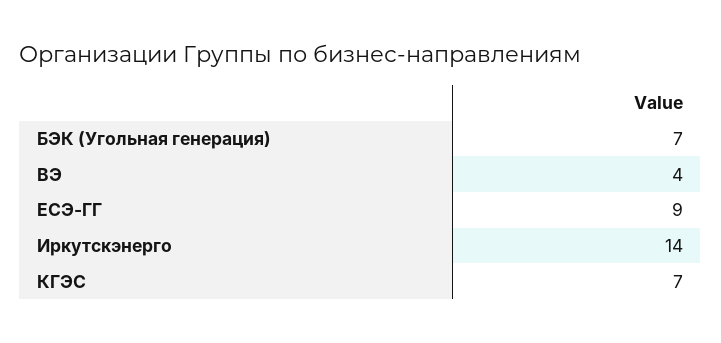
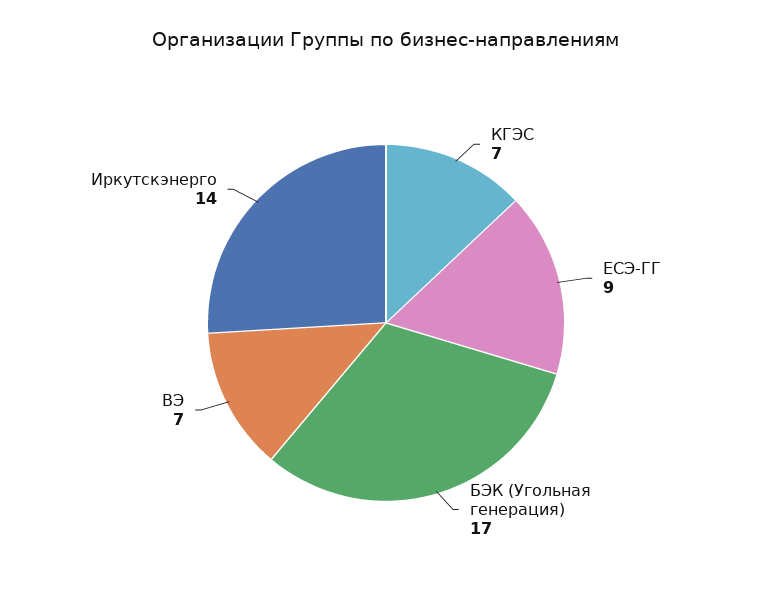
  {
-   "БЭК (Угольная генерация)": 7,
+   "БЭК (Угольная генерация)": 17,
-   "ВЭ": 4,
+   "ВЭ": 7,
    "ЕСЭ-ГГ": 9,
    "Иркутскэнерго": 14,
    "КГЭС": 7
  }

